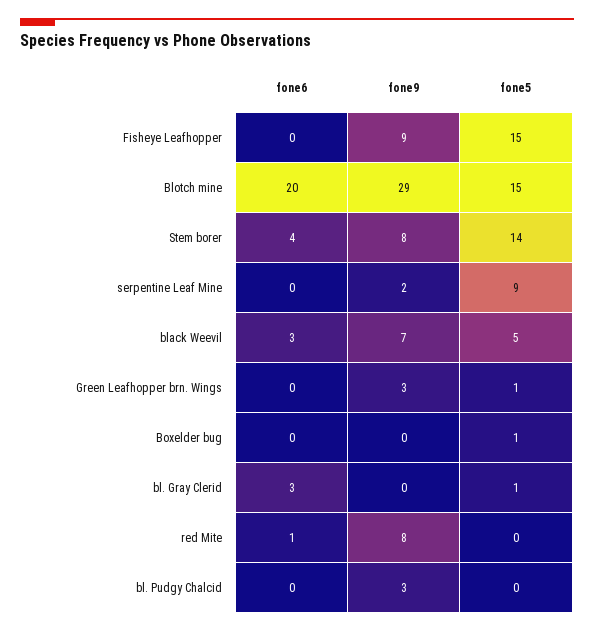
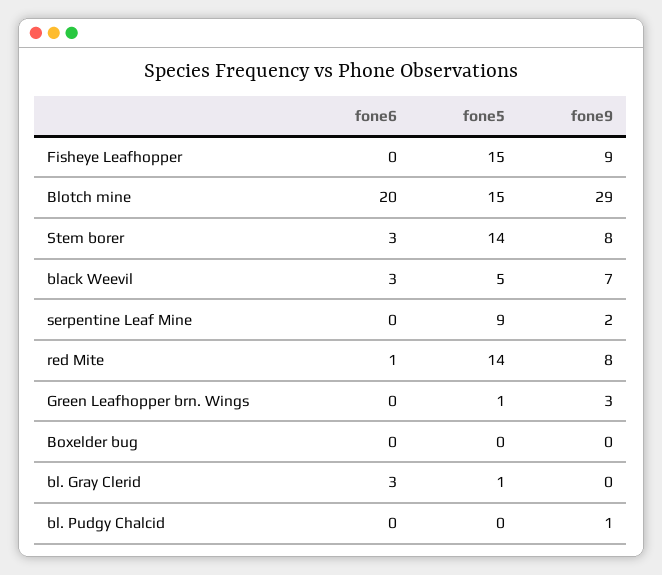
  {
    "fone6": {
      "Fisheye Leafhopper": 0,
      "Blotch mine": 20,
-     "Stem borer": 4,
+     "Stem borer": 3,
      "serpentine Leaf Mine": 0,
      "black Weevil": 3,
      "Green Leafhopper brn. Wings": 0,
      "Boxelder bug": 0,
      "bl. Gray Clerid": 3,
      "red Mite": 1,
      "bl. Pudgy Chalcid": 0
    },
    "fone9": {
      "Fisheye Leafhopper": 9,
      "Blotch mine": 29,
      "Stem borer": 8,
      "serpentine Leaf Mine": 2,
      "black Weevil": 7,
      "Green Leafhopper brn. Wings": 3,
      "Boxelder bug": 0,
      "bl. Gray Clerid": 0,
      "red Mite": 8,
-     "bl. Pudgy Chalcid": 3
+     "bl. Pudgy Chalcid": 1
    },
    "fone5": {
      "Fisheye Leafhopper": 15,
      "Blotch mine": 15,
      "Stem borer": 14,
      "serpentine Leaf Mine": 9,
      "black Weevil": 5,
      "Green Leafhopper brn. Wings": 1,
-     "Boxelder bug": 1,
+     "Boxelder bug": 0,
      "bl. Gray Clerid": 1,
-     "red Mite": 0,
+     "red Mite": 14,
      "bl. Pudgy Chalcid": 0
    }
  }

